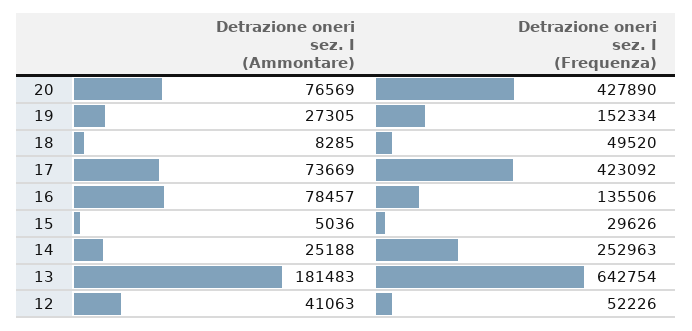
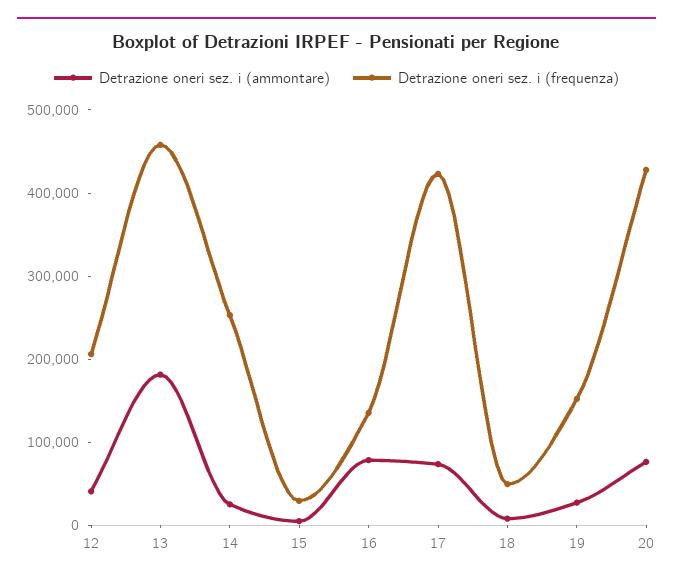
  {
    "Detrazione oneri sez. I (Ammontare)": {
      "20": 76569,
      "19": 27305,
      "18": 8285,
      "17": 73669,
      "16": 78457,
      "15": 5036,
      "14": 25188,
      "13": 181483,
      "12": 41063
    },
    "Detrazione oneri sez. I (Frequenza)": {
      "20": 427890,
      "19": 152334,
      "18": 49520,
      "17": 423092,
      "16": 135506,
      "15": 29626,
      "14": 252963,
-     "13": 642754,
+     "13": 460000,
-     "12": 52226
+     "12": 200000
    }
  }

